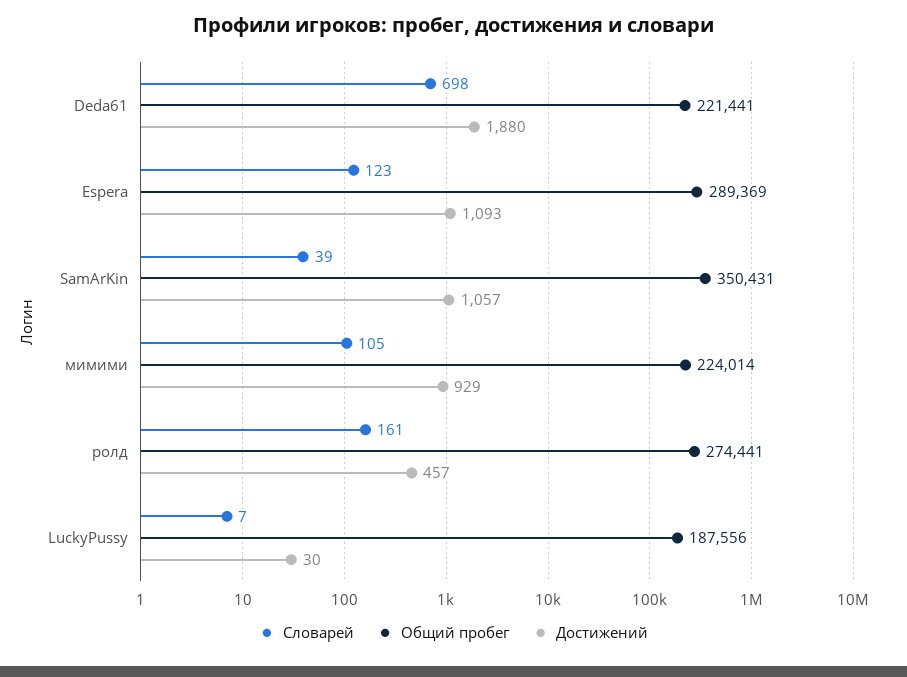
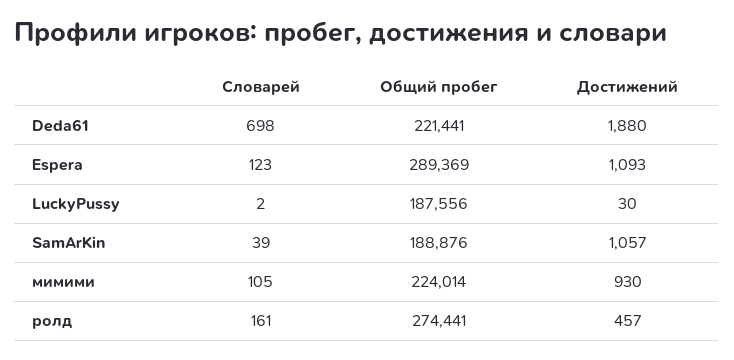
  {
    "Словарей": {
      "Deda61": 698,
      "Espera": 123,
      "SamArKin": 39,
      "мимими": 105,
      "ролд": 161,
-     "LuckyPussy": 7
+     "LuckyPussy": 2
    },
    "Общий пробег": {
      "Deda61": 221441,
      "Espera": 289369,
-     "SamArKin": 350431,
+     "SamArKin": 188876,
      "мимими": 224014,
      "ролд": 274441,
      "LuckyPussy": 187556
    },
    "Достижений": {
      "Deda61": 1880,
      "Espera": 1093,
      "SamArKin": 1057,
-     "мимими": 929,
+     "мимими": 930,
      "ролд": 457,
      "LuckyPussy": 30
    }
  }

